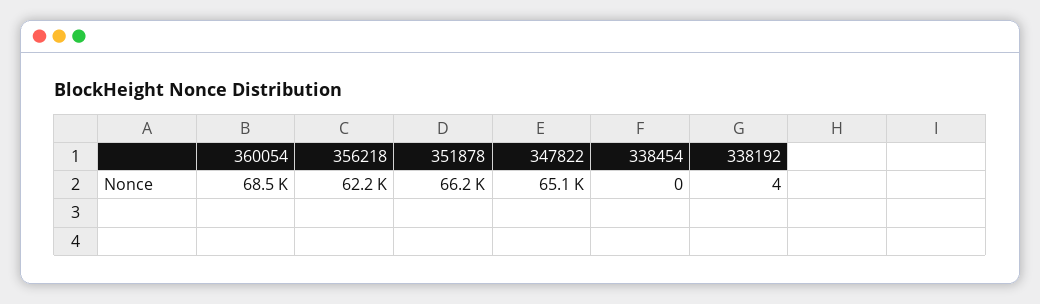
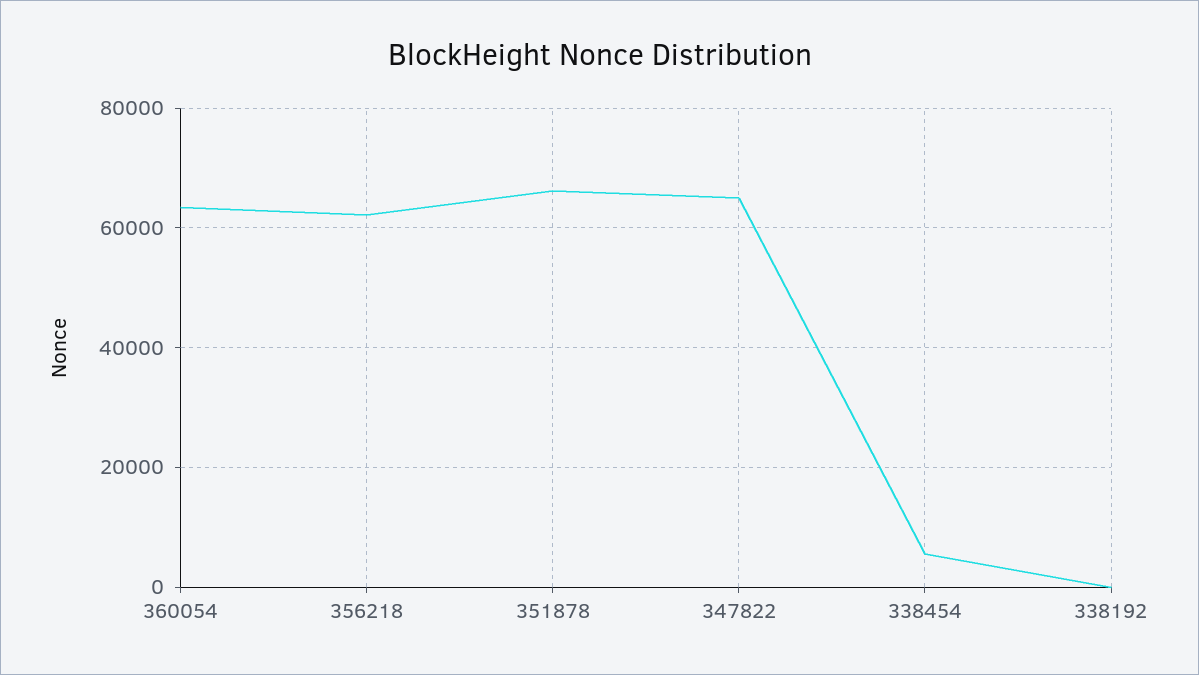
  {
-   "360054": 68500,
+   "360054": 64000,
    "356218": 62200,
    "351878": 66200,
    "347822": 65100,
-   "338454": 0,
+   "338454": 6000,
    "338192": 4
  }

